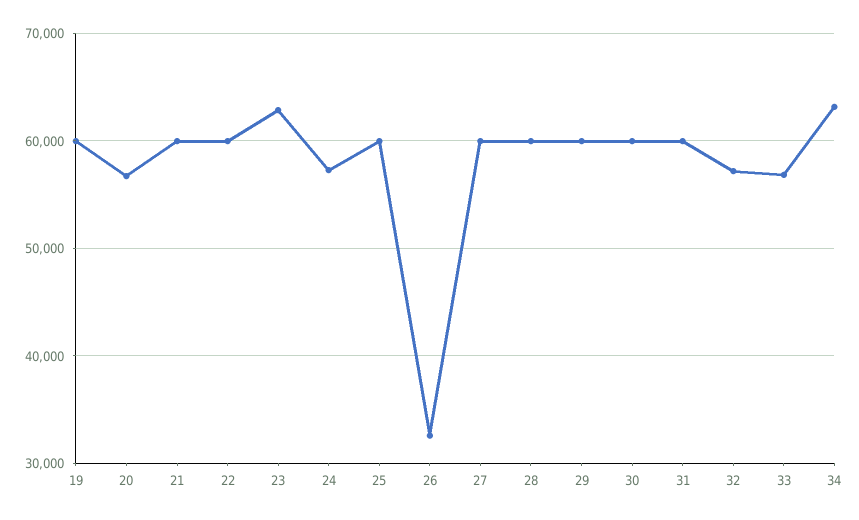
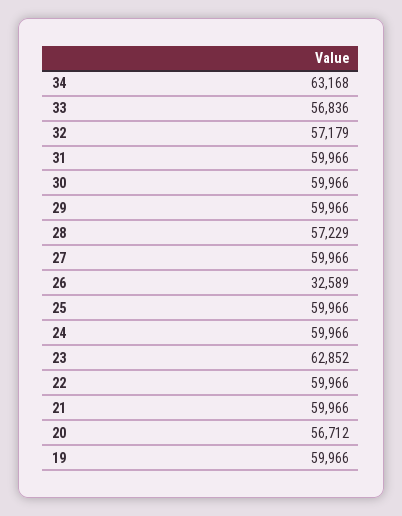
  {
    "19": 59966,
    "20": 56712,
    "21": 59966,
    "22": 59966,
    "23": 62852,
-   "24": 57000,
+   "24": 59966,
    "25": 59966,
    "26": 32589,
    "27": 59966,
-   "28": 60000,
+   "28": 57229,
    "29": 59966,
    "30": 59966,
    "31": 59966,
    "32": 57179,
    "33": 56836,
    "34": 63168
  }

